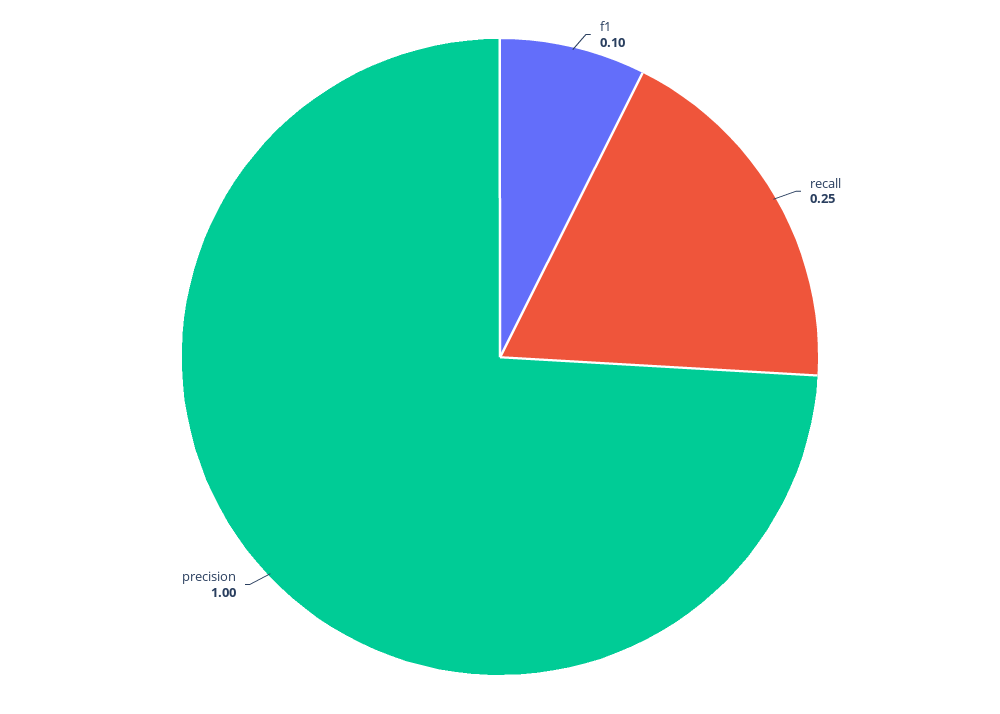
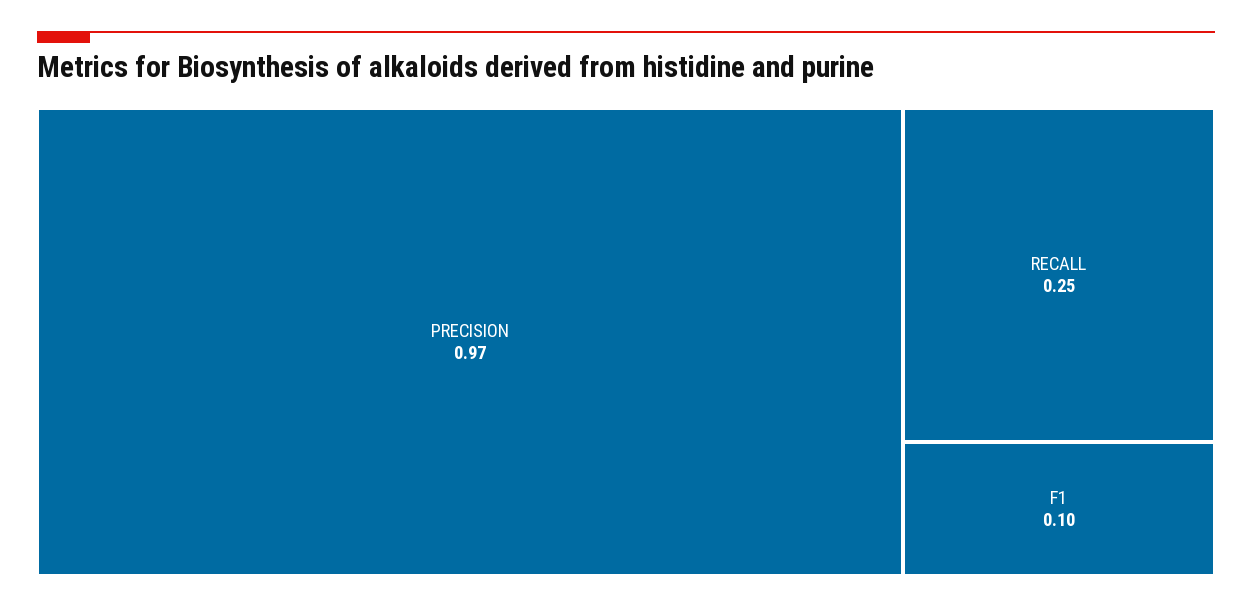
  {
    "f1": 0.1,
    "recall": 0.25,
-   "precision": 1
+   "precision": 0.97
  }

